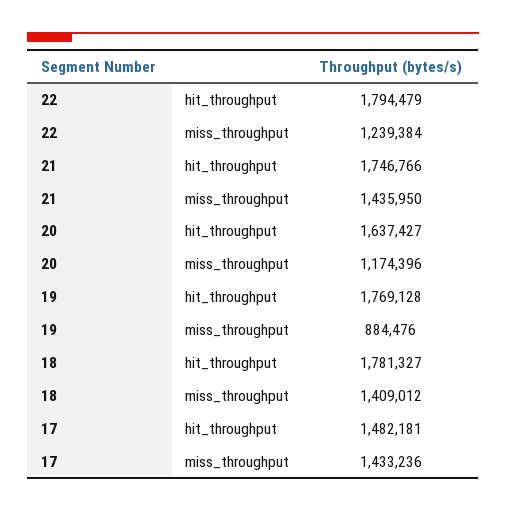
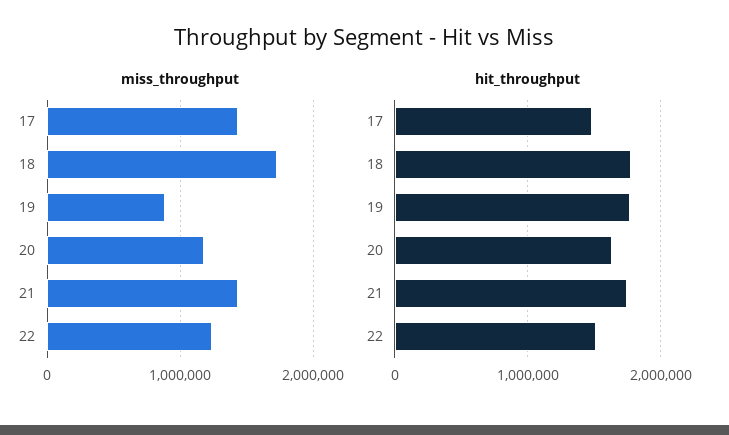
  {
    "hit_throughput": {
-     "22": 1794479,
+     "22": 1500000,
      "21": 1746766,
      "20": 1637427,
      "19": 1769128,
      "18": 1781327,
      "17": 1482181
    },
    "miss_throughput": {
      "22": 1239384,
      "21": 1435950,
      "20": 1174396,
      "19": 884476,
-     "18": 1409012,
+     "18": 1700000,
      "17": 1433236
    }
  }

